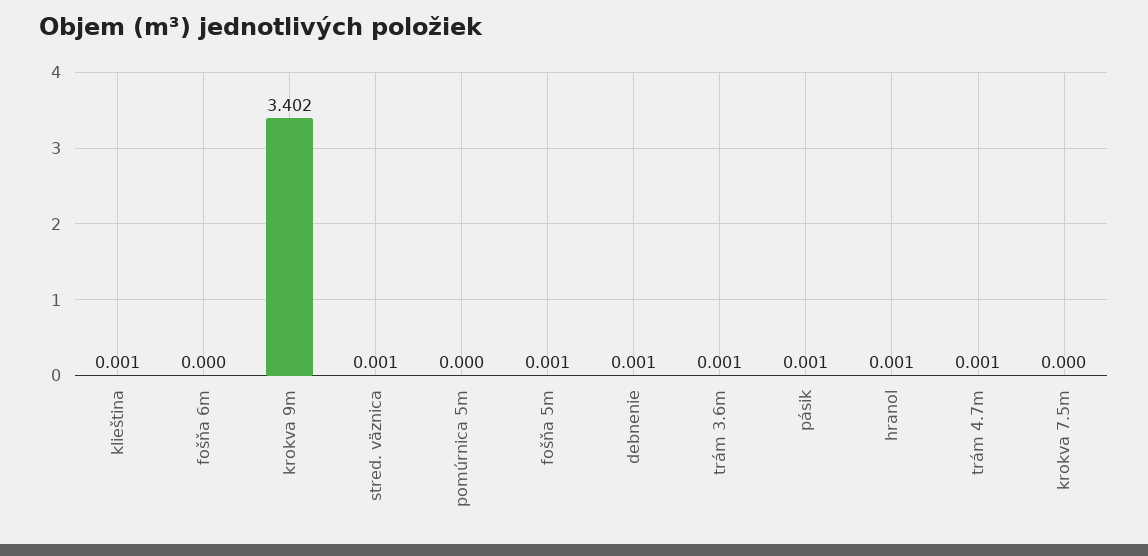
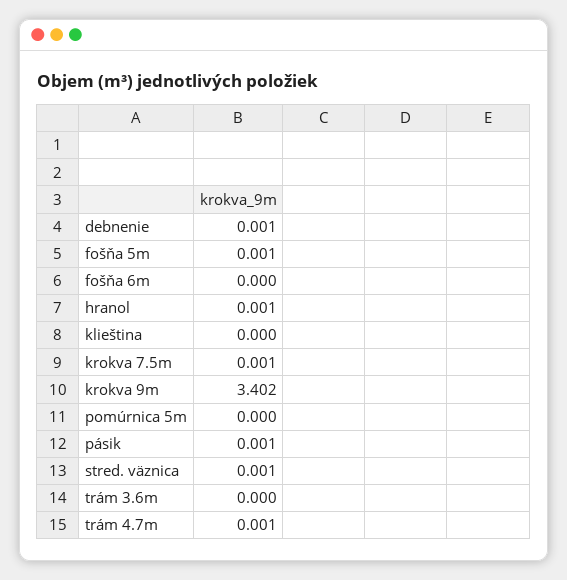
  {
-   "klieština": 0.001,
+   "klieština": 0,
    "fošňa 6m": 0,
    "krokva 9m": 3.402,
    "stred. väznica": 0.001,
    "pomúrnica 5m": 0,
    "fošňa 5m": 0.001,
    "debnenie": 0.001,
-   "trám 3.6m": 0.001,
+   "trám 3.6m": 0,
    "pásik": 0.001,
    "hranol": 0.001,
    "trám 4.7m": 0.001,
-   "krokva 7.5m": 0
+   "krokva 7.5m": 0.001
  }

